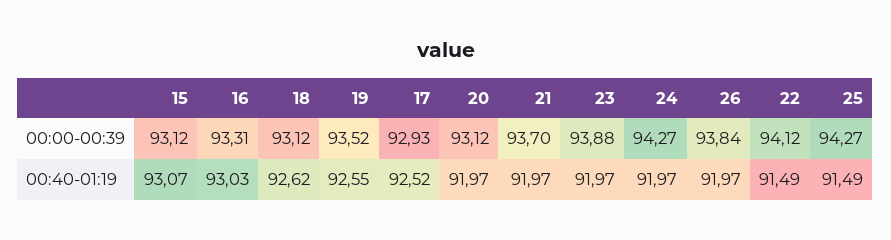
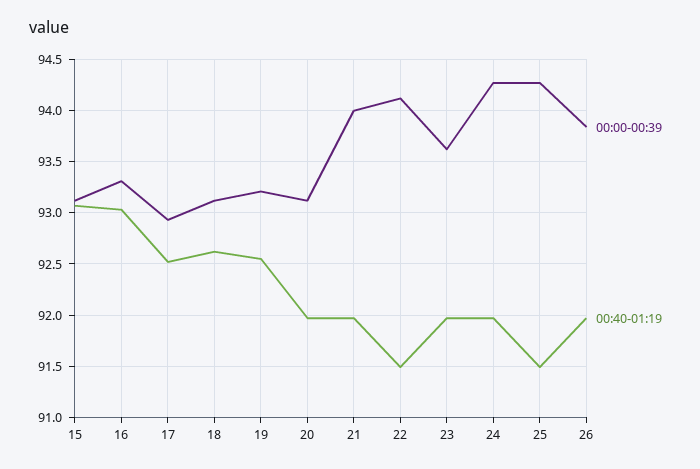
  {
    "00:00-00:39": {
      "15": 93.12,
      "16": 93.31,
      "18": 93.12,
-     "19": 93.52,
+     "19": 93.2,
      "17": 92.93,
      "20": 93.12,
-     "21": 93.7,
+     "21": 94,
-     "23": 93.88,
+     "23": 93.6,
      "24": 94.27,
      "26": 93.84,
      "22": 94.12,
      "25": 94.27
    },
    "00:40-01:19": {
      "15": 93.07,
      "16": 93.03,
      "18": 92.62,
      "19": 92.55,
      "17": 92.52,
      "20": 91.97,
      "21": 91.97,
      "23": 91.97,
      "24": 91.97,
      "26": 91.97,
      "22": 91.49,
      "25": 91.49
    }
  }

